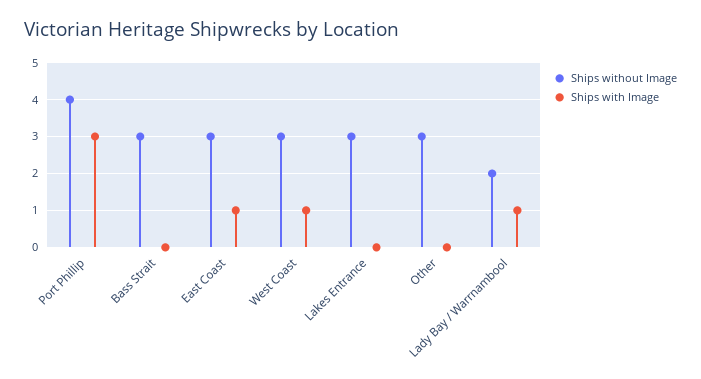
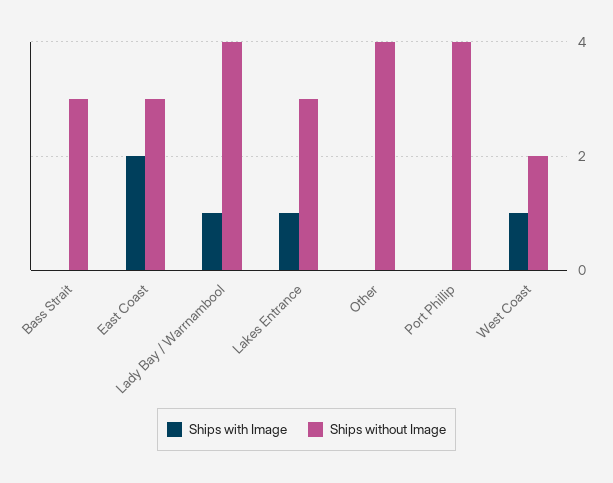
  {
    "Ships without Image": {
      "Port Phillip": 4,
      "Bass Strait": 3,
      "East Coast": 3,
-     "West Coast": 3,
+     "West Coast": 2,
      "Lakes Entrance": 3,
-     "Other": 3,
+     "Other": 4,
-     "Lady Bay / Warrnambool": 2
+     "Lady Bay / Warrnambool": 4
    },
    "Ships with Image": {
-     "Port Phillip": 3,
+     "Port Phillip": 0,
      "Bass Strait": 0,
-     "East Coast": 1,
+     "East Coast": 2,
      "West Coast": 1,
-     "Lakes Entrance": 0,
+     "Lakes Entrance": 1,
      "Other": 0,
      "Lady Bay / Warrnambool": 1
    }
  }

